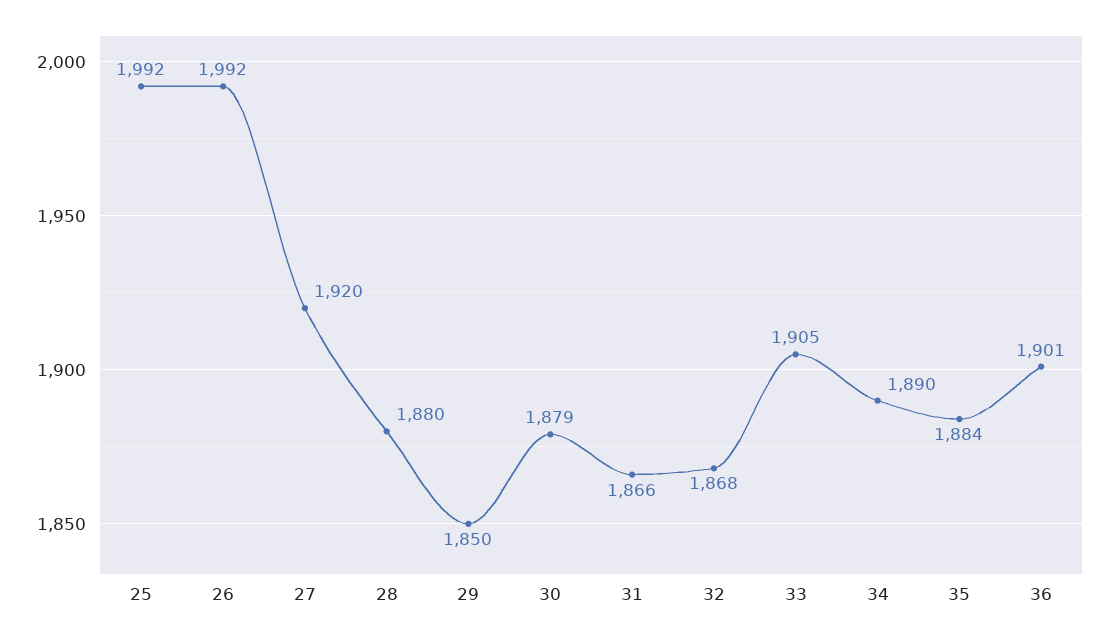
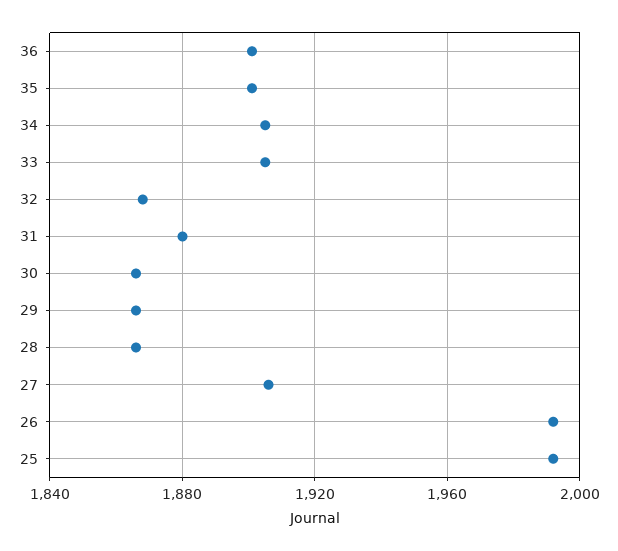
  {
    "25": 1992,
    "26": 1992,
-   "27": 1920,
+   "27": 1905,
-   "28": 1880,
+   "28": 1865,
-   "29": 1850,
+   "29": 1865,
-   "30": 1879,
+   "30": 1865,
-   "31": 1866,
+   "31": 1880,
    "32": 1868,
    "33": 1905,
-   "34": 1890,
+   "34": 1905,
-   "35": 1884,
+   "35": 1900,
    "36": 1901
  }

